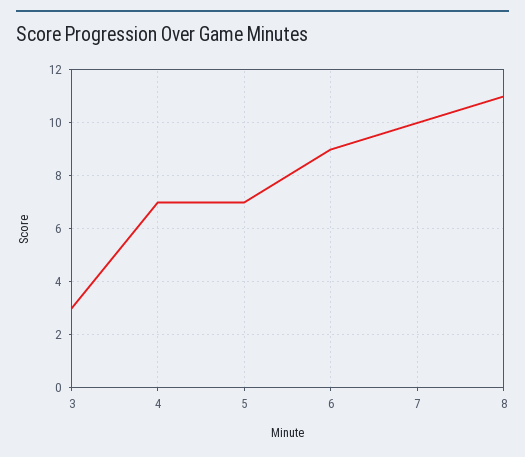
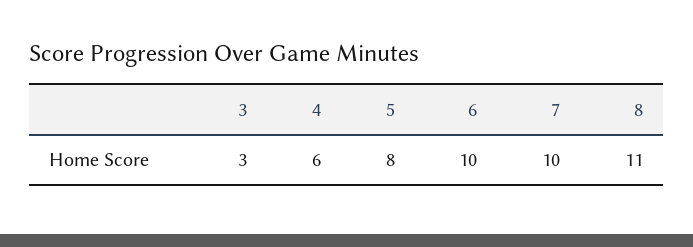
  {
    "3": 3,
-   "4": 7,
+   "4": 6,
-   "5": 7,
+   "5": 8,
-   "6": 9,
+   "6": 10,
    "7": 10,
    "8": 11
  }

